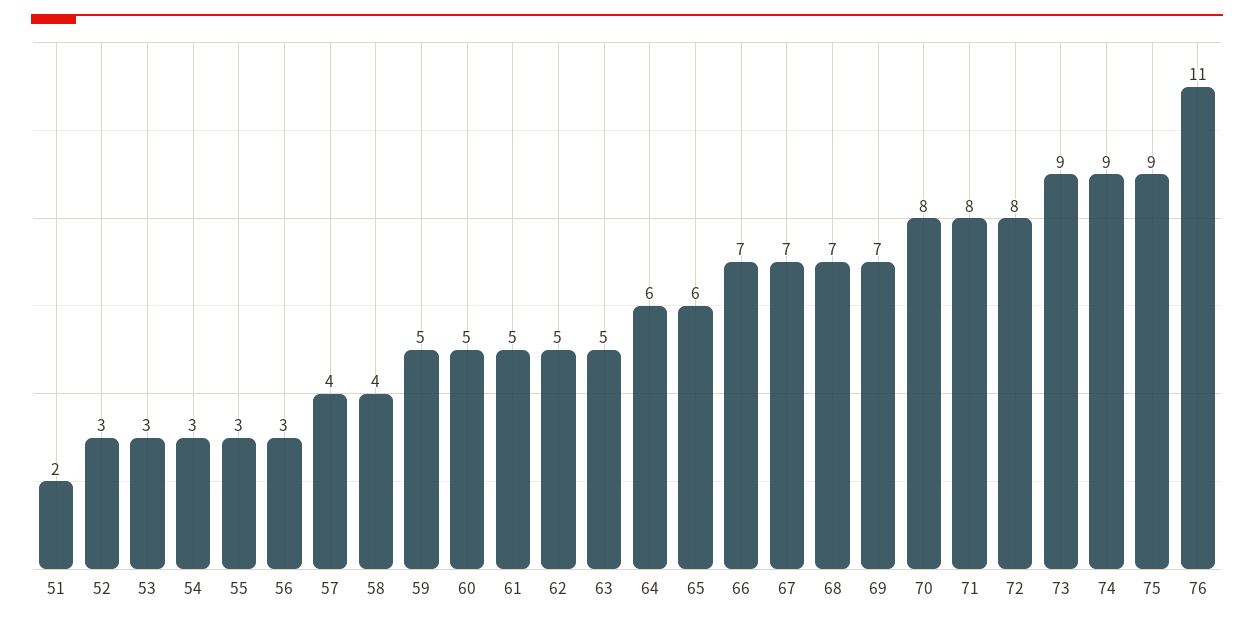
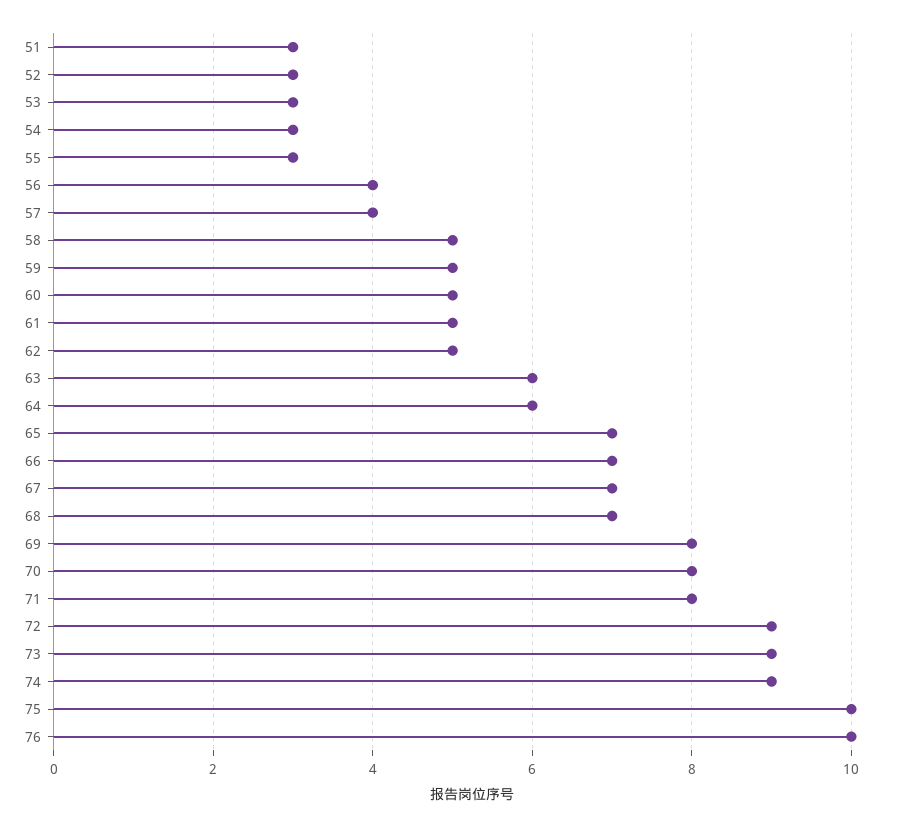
  {
-   "51": 2,
+   "51": 3,
    "52": 3,
    "53": 3,
    "54": 3,
    "55": 3,
-   "56": 3,
+   "56": 4,
    "57": 4,
-   "58": 4,
+   "58": 5,
    "59": 5,
    "60": 5,
    "61": 5,
    "62": 5,
-   "63": 5,
+   "63": 6,
    "64": 6,
-   "65": 6,
+   "65": 7,
    "66": 7,
    "67": 7,
    "68": 7,
-   "69": 7,
+   "69": 8,
    "70": 8,
    "71": 8,
-   "72": 8,
+   "72": 9,
    "73": 9,
    "74": 9,
-   "75": 9,
+   "75": 10,
-   "76": 11
+   "76": 10
  }

